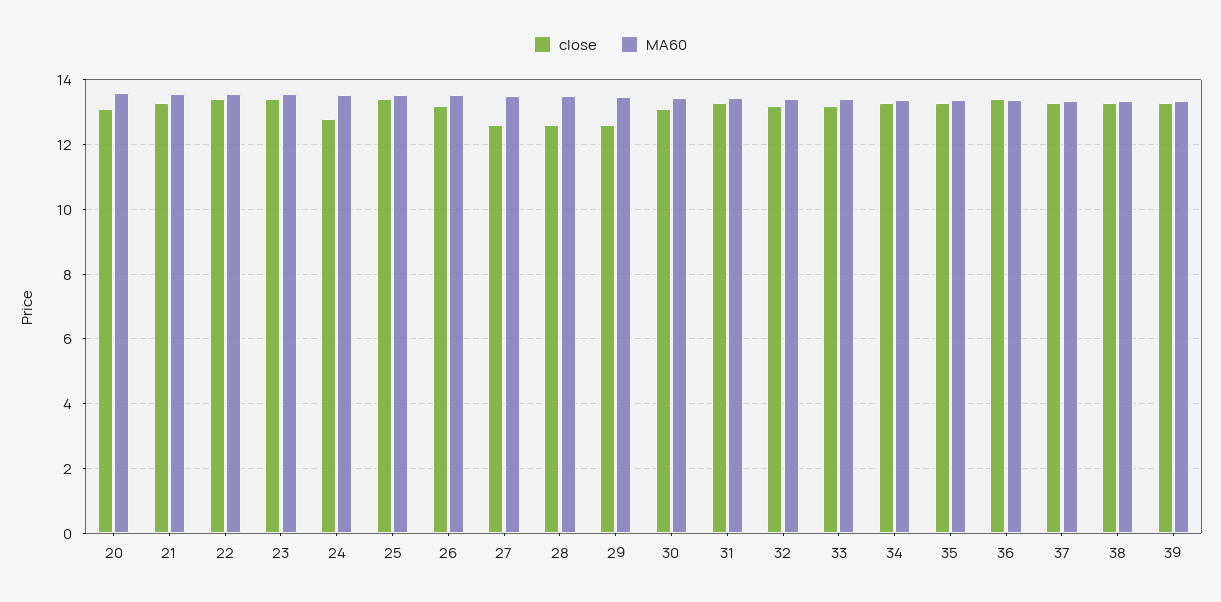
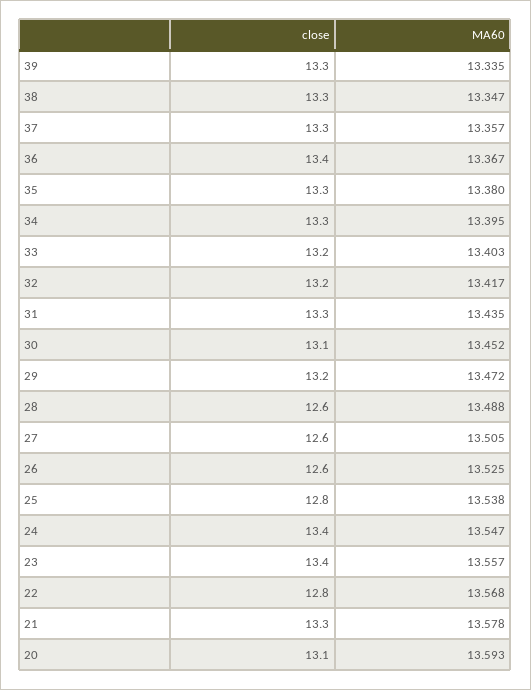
  {
    "close": {
      "20": 13.1,
      "21": 13.3,
-     "22": 13.4,
+     "22": 12.8,
      "23": 13.4,
-     "24": 12.8,
+     "24": 13.4,
-     "25": 13.4,
+     "25": 12.8,
-     "26": 13.2,
+     "26": 12.6,
      "27": 12.6,
      "28": 12.6,
-     "29": 12.6,
+     "29": 13.2,
      "30": 13.1,
      "31": 13.3,
      "32": 13.2,
      "33": 13.2,
      "34": 13.3,
      "35": 13.3,
      "36": 13.4,
      "37": 13.3,
      "38": 13.3,
      "39": 13.3
    },
    "MA60": {
      "20": 13.593,
      "21": 13.578,
      "22": 13.568,
      "23": 13.557,
      "24": 13.547,
      "25": 13.538,
      "26": 13.525,
      "27": 13.505,
      "28": 13.488,
      "29": 13.472,
      "30": 13.452,
      "31": 13.435,
      "32": 13.417,
      "33": 13.403,
      "34": 13.395,
      "35": 13.38,
      "36": 13.367,
      "37": 13.357,
      "38": 13.347,
      "39": 13.335
    }
  }

